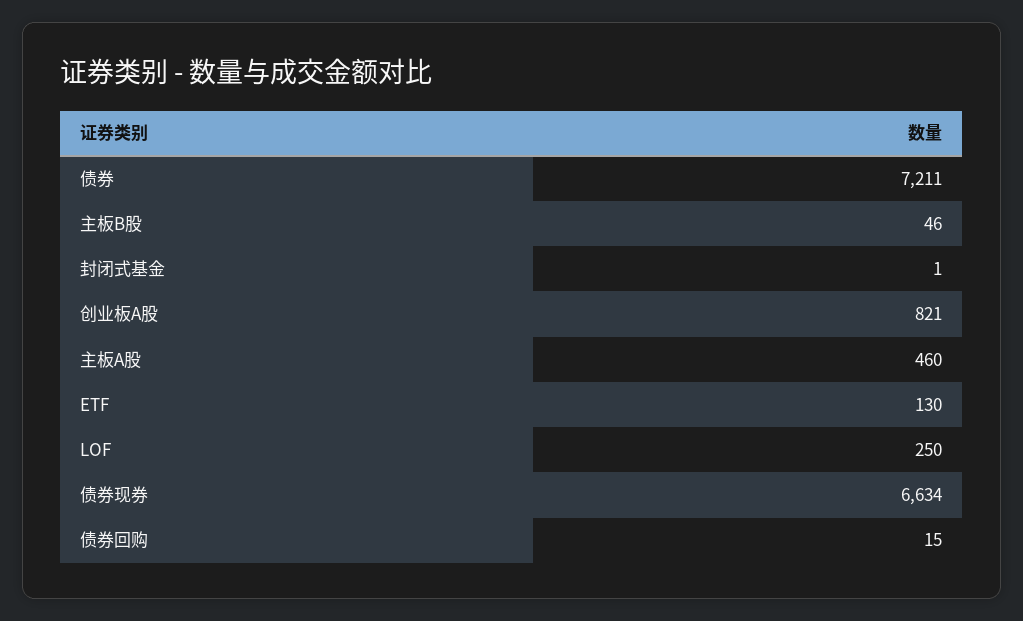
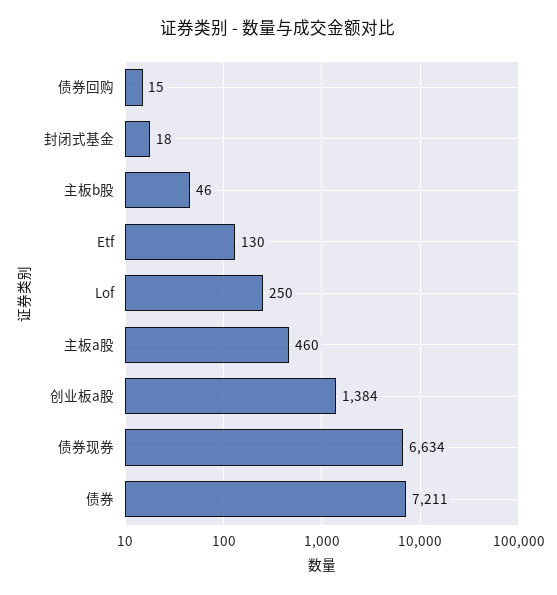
  {
    "债券": 7211,
    "主板B股": 46,
-   "封闭式基金": 1,
+   "封闭式基金": 18,
-   "创业板A股": 821,
+   "创业板A股": 1384,
    "主板A股": 460,
    "ETF": 130,
    "LOF": 250,
    "债券现券": 6634,
    "债券回购": 15
  }

